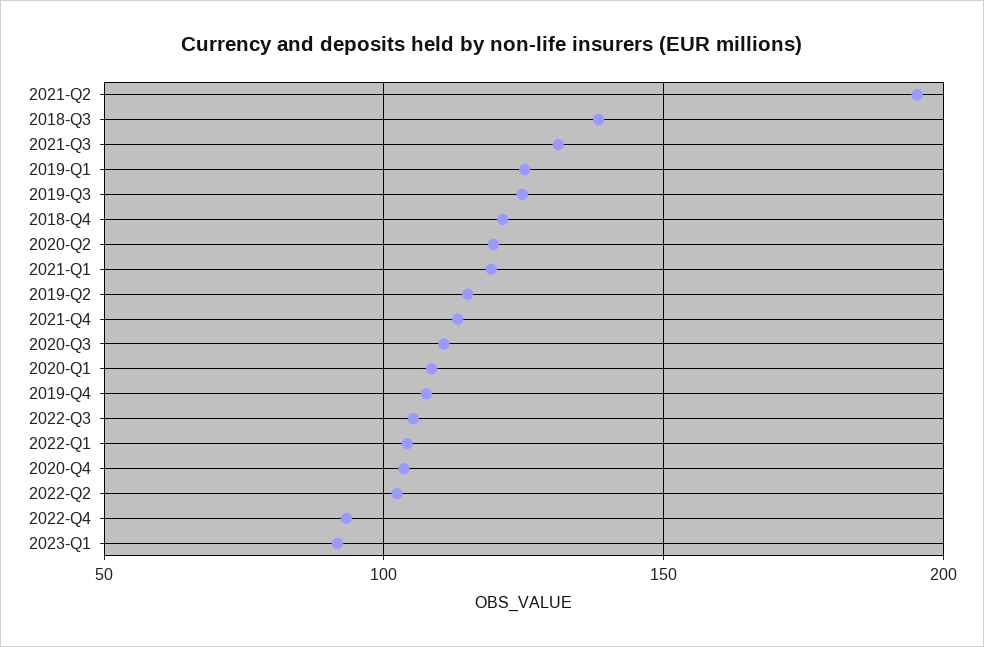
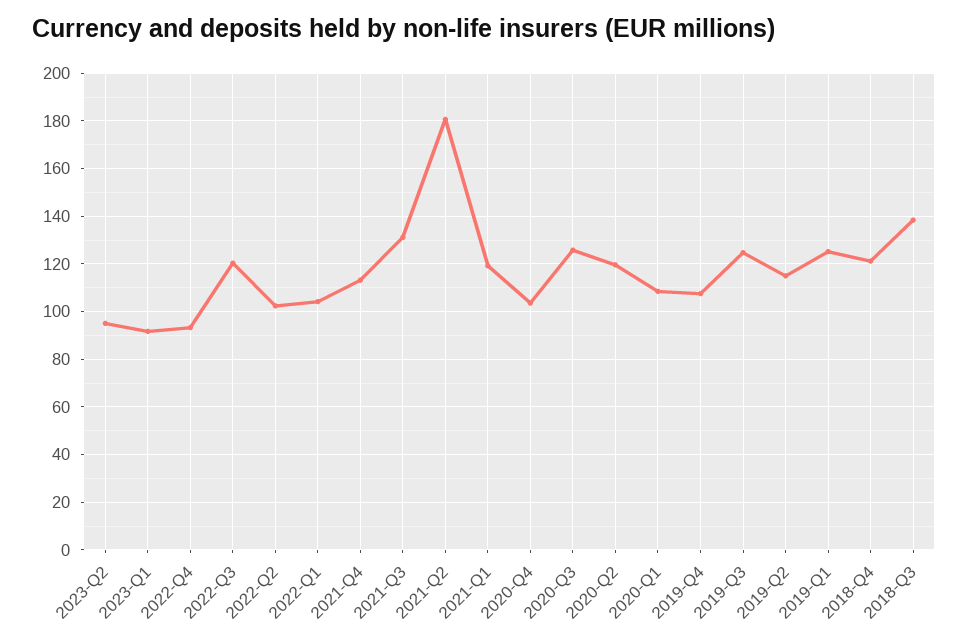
  {
-   "2021-Q2": 195,
+   "2021-Q2": 180,
    "2018-Q3": 140,
    "2021-Q3": 130,
    "2019-Q1": 125,
    "2019-Q3": 125,
    "2018-Q4": 120,
    "2020-Q2": 120,
    "2021-Q1": 120,
    "2019-Q2": 115,
    "2021-Q4": 115,
-   "2020-Q3": 110,
+   "2020-Q3": 125,
    "2020-Q1": 110,
    "2019-Q4": 110,
-   "2022-Q3": 105,
+   "2022-Q3": 120,
    "2022-Q1": 105,
    "2020-Q4": 105,
    "2022-Q2": 100,
    "2022-Q4": 95,
-   "2023-Q1": 90
+   "2023-Q1": 90,
+   "2023-Q2": 95
  }

